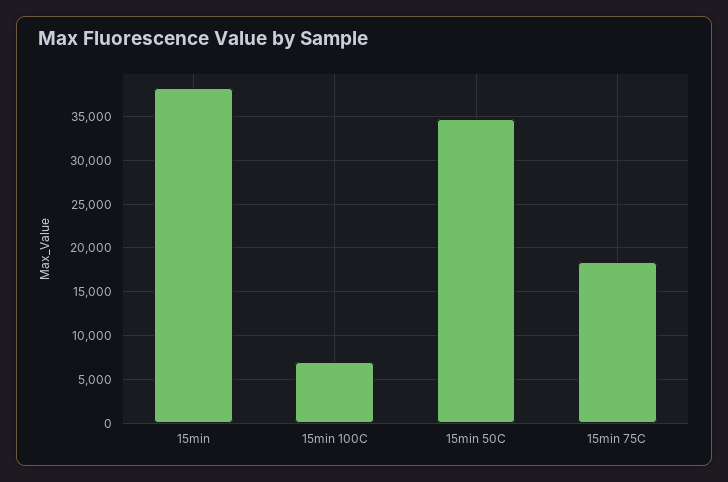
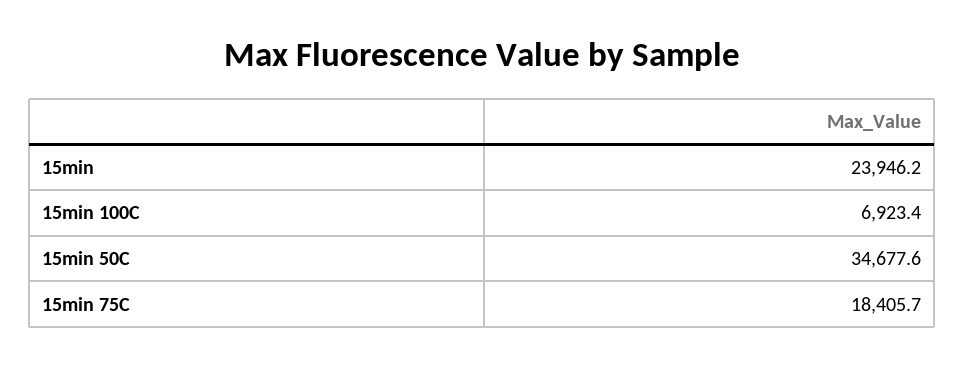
  {
-   "15min": 38000,
+   "15min": 23946.2,
    "15min 100C": 6923.4,
    "15min 50C": 34677.6,
    "15min 75C": 18405.7
  }

